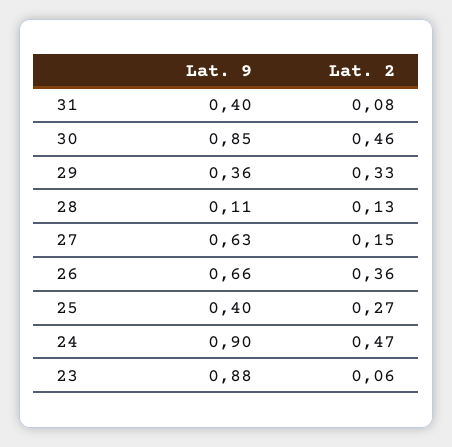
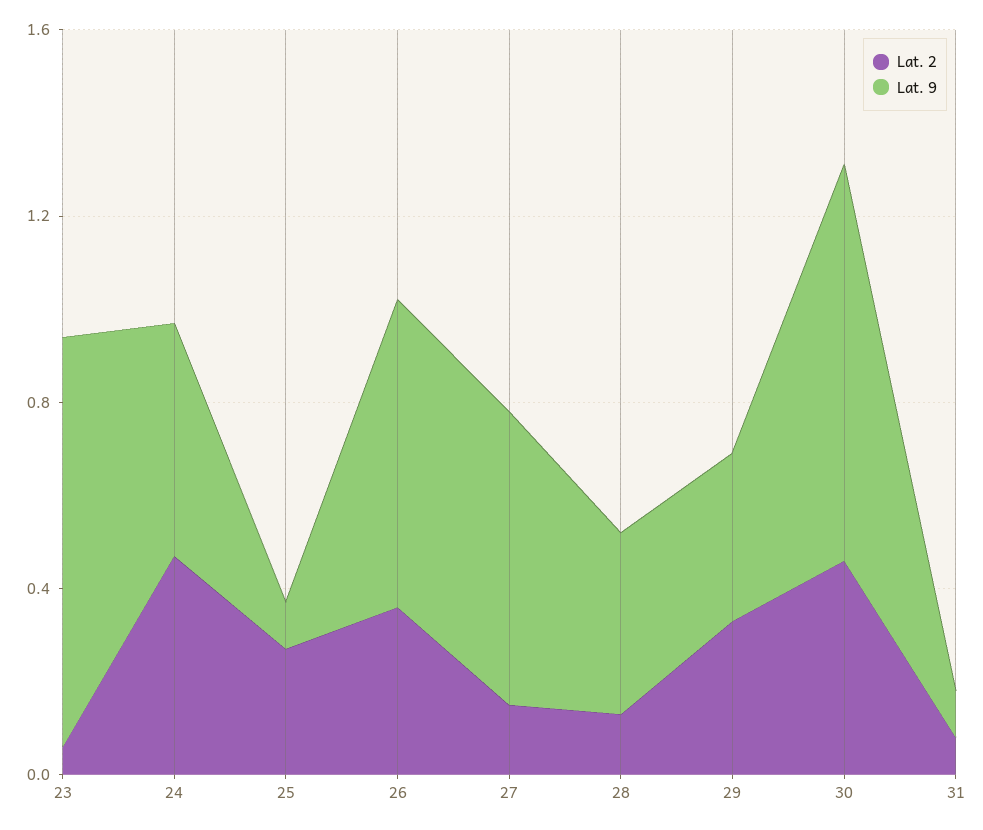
  {
    "Lat. 9": {
-     "31": 0.4,
+     "31": 0.1,
      "30": 0.85,
      "29": 0.36,
-     "28": 0.11,
+     "28": 0.4,
      "27": 0.63,
      "26": 0.66,
-     "25": 0.4,
+     "25": 0.1,
-     "24": 0.9,
+     "24": 0.5,
      "23": 0.88
    },
    "Lat. 2": {
      "31": 0.08,
      "30": 0.46,
      "29": 0.33,
      "28": 0.13,
      "27": 0.15,
      "26": 0.36,
      "25": 0.27,
      "24": 0.47,
      "23": 0.06
    }
  }

